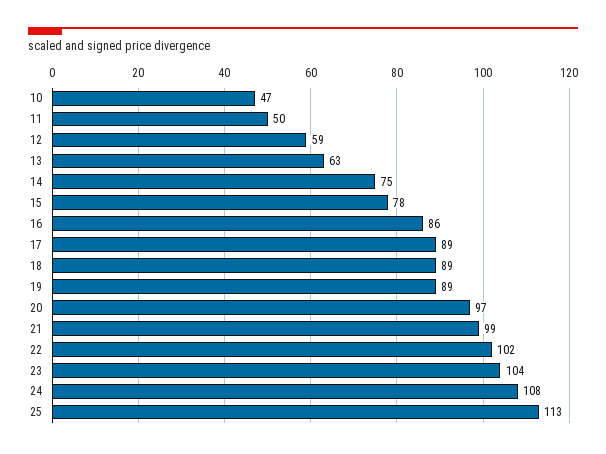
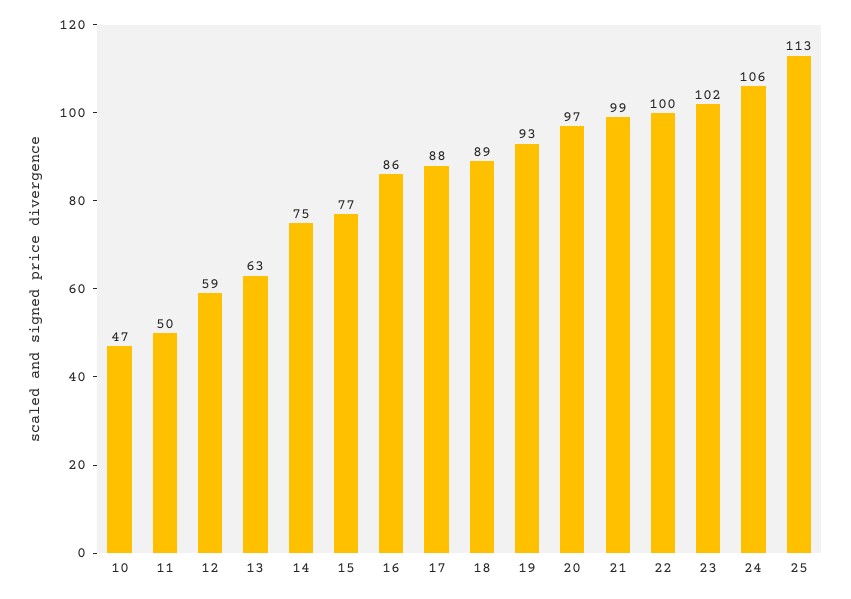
  {
    "10": 47,
    "11": 50,
    "12": 59,
    "13": 63,
    "14": 75,
-   "15": 78,
+   "15": 77,
    "16": 86,
-   "17": 89,
+   "17": 88,
    "18": 89,
-   "19": 89,
+   "19": 93,
    "20": 97,
    "21": 99,
-   "22": 102,
+   "22": 100,
-   "23": 104,
+   "23": 102,
-   "24": 108,
+   "24": 106,
    "25": 113
  }

